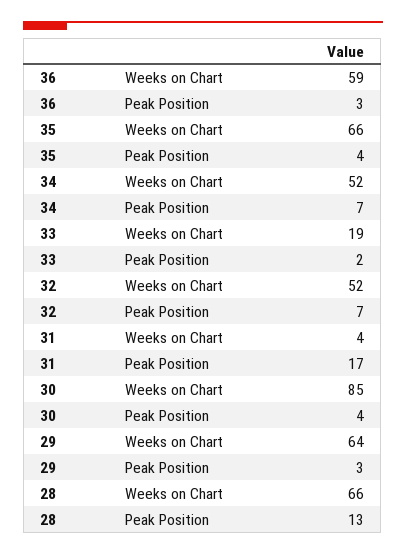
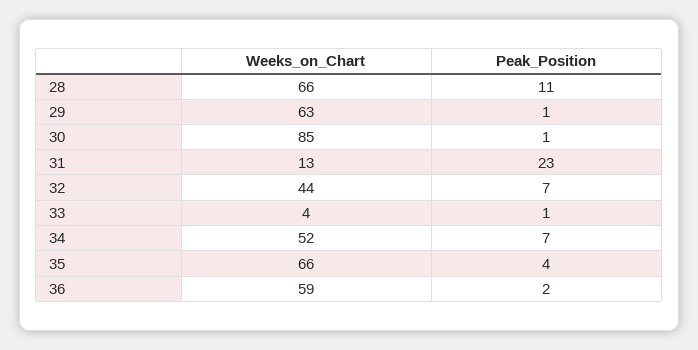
  {
    "36": {
      "Weeks on Chart": 59,
-     "Peak Position": 3
+     "Peak Position": 2
    },
    "35": {
      "Weeks on Chart": 66,
      "Peak Position": 4
    },
    "34": {
      "Weeks on Chart": 52,
      "Peak Position": 7
    },
    "33": {
-     "Weeks on Chart": 19,
+     "Weeks on Chart": 4,
-     "Peak Position": 2
+     "Peak Position": 1
    },
    "32": {
-     "Weeks on Chart": 52,
+     "Weeks on Chart": 44,
      "Peak Position": 7
    },
    "31": {
-     "Weeks on Chart": 4,
+     "Weeks on Chart": 13,
-     "Peak Position": 17
+     "Peak Position": 23
    },
    "30": {
      "Weeks on Chart": 85,
-     "Peak Position": 4
+     "Peak Position": 1
    },
    "29": {
-     "Weeks on Chart": 64,
+     "Weeks on Chart": 63,
-     "Peak Position": 3
+     "Peak Position": 1
    },
    "28": {
      "Weeks on Chart": 66,
-     "Peak Position": 13
+     "Peak Position": 11
    }
  }

